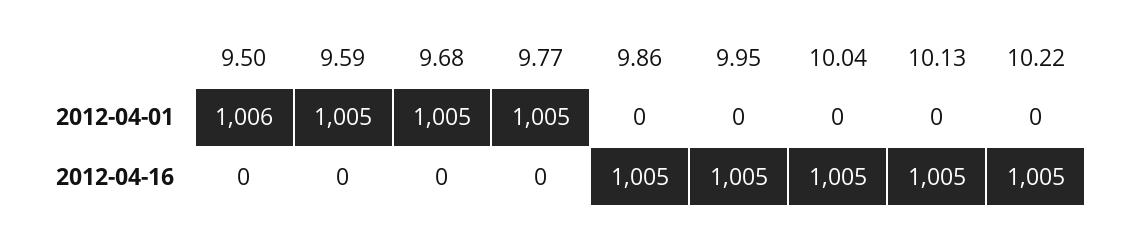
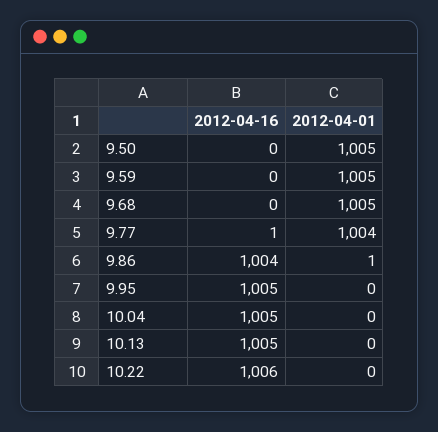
  {
    "9.50": {
-     "2012-04-01": 1006,
+     "2012-04-01": 1005,
      "2012-04-16": 0
    },
    "9.59": {
      "2012-04-01": 1005,
      "2012-04-16": 0
    },
    "9.68": {
      "2012-04-01": 1005,
      "2012-04-16": 0
    },
    "9.77": {
-     "2012-04-01": 1005,
+     "2012-04-01": 1004,
-     "2012-04-16": 0
+     "2012-04-16": 1
    },
    "9.86": {
-     "2012-04-01": 0,
+     "2012-04-01": 1,
-     "2012-04-16": 1005
+     "2012-04-16": 1004
    },
    "9.95": {
      "2012-04-01": 0,
      "2012-04-16": 1005
    },
    "10.04": {
      "2012-04-01": 0,
      "2012-04-16": 1005
    },
    "10.13": {
      "2012-04-01": 0,
      "2012-04-16": 1005
    },
    "10.22": {
      "2012-04-01": 0,
-     "2012-04-16": 1005
+     "2012-04-16": 1006
    }
  }

